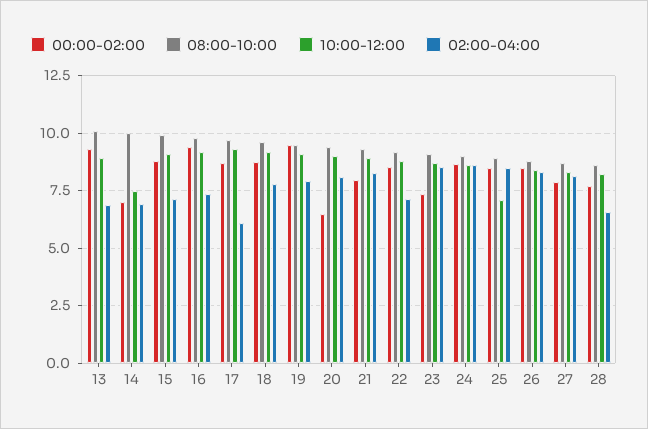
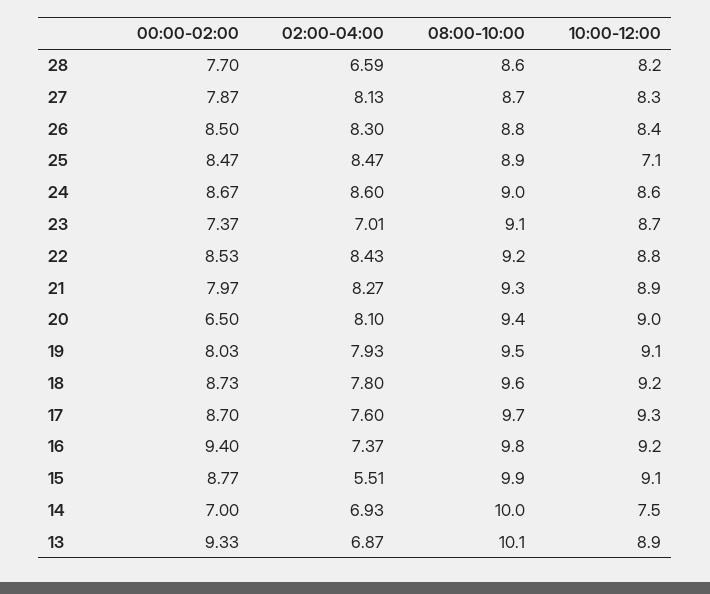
  {
    "00:00-02:00": {
      "13": 9.33,
      "14": 7,
      "15": 8.77,
      "16": 9.4,
      "17": 8.7,
      "18": 8.73,
-     "19": 9.5,
+     "19": 8.03,
      "20": 6.5,
      "21": 7.97,
      "22": 8.53,
      "23": 7.37,
      "24": 8.67,
      "25": 8.47,
      "26": 8.5,
      "27": 7.87,
      "28": 7.7
    },
    "08:00-10:00": {
      "13": 10.1,
      "14": 10,
      "15": 9.9,
      "16": 9.8,
      "17": 9.7,
      "18": 9.6,
      "19": 9.5,
      "20": 9.4,
      "21": 9.3,
      "22": 9.2,
      "23": 9.1,
      "24": 9,
      "25": 8.9,
      "26": 8.8,
      "27": 8.7,
      "28": 8.6
    },
    "10:00-12:00": {
      "13": 8.9,
      "14": 7.5,
      "15": 9.1,
      "16": 9.2,
      "17": 9.3,
      "18": 9.2,
      "19": 9.1,
      "20": 9,
      "21": 8.9,
      "22": 8.8,
      "23": 8.7,
      "24": 8.6,
      "25": 7.1,
      "26": 8.4,
      "27": 8.3,
      "28": 8.2
    },
    "02:00-04:00": {
      "13": 6.87,
      "14": 6.93,
-     "15": 7,
+     "15": 5.51,
      "16": 7.37,
-     "17": 6,
+     "17": 7.6,
      "18": 7.8,
      "19": 7.93,
      "20": 8.1,
      "21": 8.27,
-     "22": 7,
+     "22": 8.43,
-     "23": 8.5,
+     "23": 7.01,
      "24": 8.6,
      "25": 8.47,
      "26": 8.3,
      "27": 8.13,
      "28": 6.59
    }
  }

